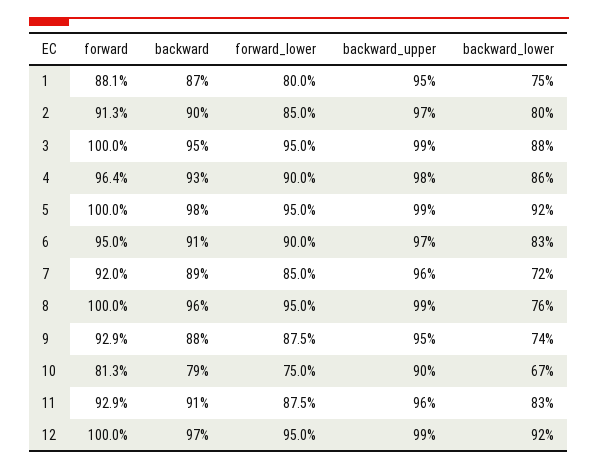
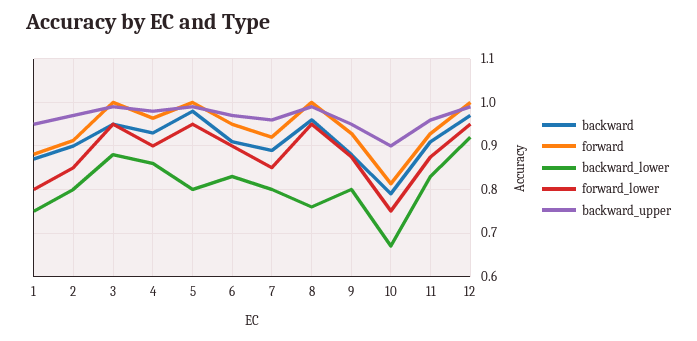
  {
    "forward": {
      "1": 0.881,
      "2": 0.913,
      "3": 1,
      "4": 0.964,
      "5": 1,
      "6": 0.95,
      "7": 0.92,
      "8": 1,
      "9": 0.929,
      "10": 0.813,
      "11": 0.929,
      "12": 1
    },
    "backward": {
      "1": 0.87,
      "2": 0.9,
      "3": 0.95,
      "4": 0.93,
      "5": 0.98,
      "6": 0.91,
      "7": 0.89,
      "8": 0.96,
      "9": 0.88,
      "10": 0.79,
      "11": 0.91,
      "12": 0.97
    },
    "forward_lower": {
      "1": 0.8,
      "2": 0.85,
      "3": 0.95,
      "4": 0.9,
      "5": 0.95,
      "6": 0.9,
      "7": 0.85,
      "8": 0.95,
      "9": 0.875,
      "10": 0.75,
      "11": 0.875,
      "12": 0.95
    },
    "backward_upper": {
      "1": 0.95,
      "2": 0.97,
      "3": 0.99,
      "4": 0.98,
      "5": 0.99,
      "6": 0.97,
      "7": 0.96,
      "8": 0.99,
      "9": 0.95,
      "10": 0.9,
      "11": 0.96,
      "12": 0.99
    },
    "backward_lower": {
      "1": 0.75,
      "2": 0.8,
      "3": 0.88,
      "4": 0.86,
-     "5": 0.92,
+     "5": 0.8,
      "6": 0.83,
-     "7": 0.72,
+     "7": 0.8,
      "8": 0.76,
-     "9": 0.74,
+     "9": 0.8,
      "10": 0.67,
      "11": 0.83,
      "12": 0.92
    }
  }

